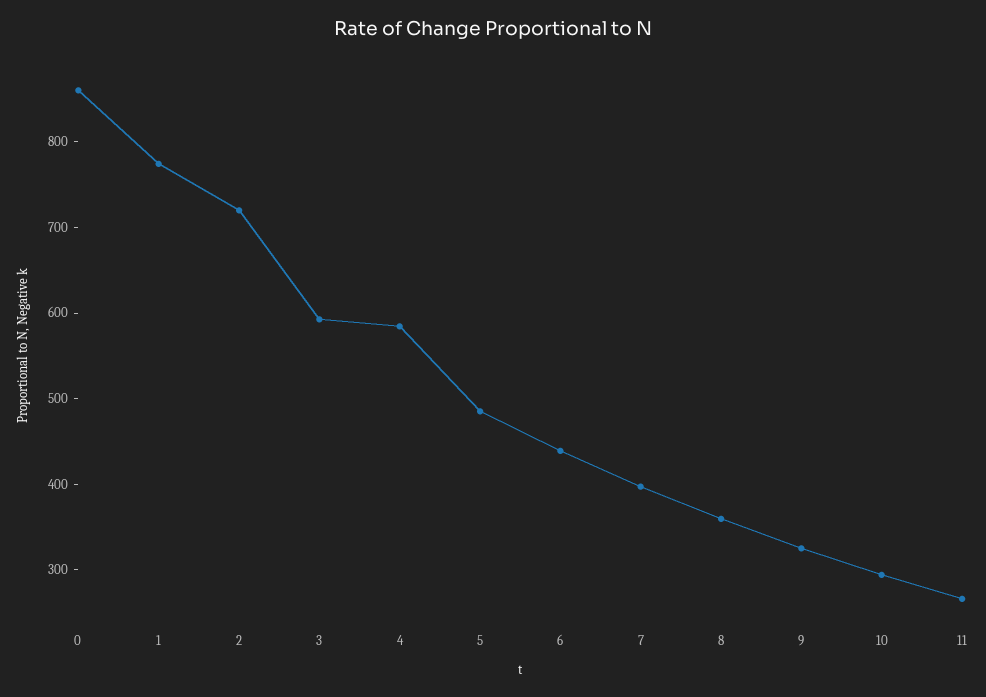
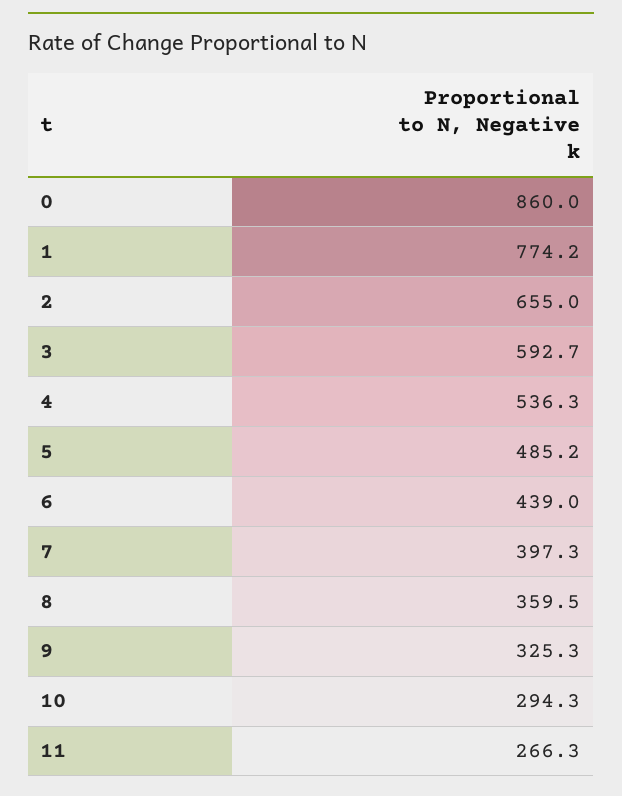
  {
    "0": 860,
    "1": 774.2,
-   "2": 720,
+   "2": 655,
    "3": 592.7,
-   "4": 580,
+   "4": 536.3,
    "5": 485.2,
    "6": 439,
    "7": 397.3,
    "8": 359.5,
    "9": 325.3,
    "10": 294.3,
    "11": 266.3
  }

